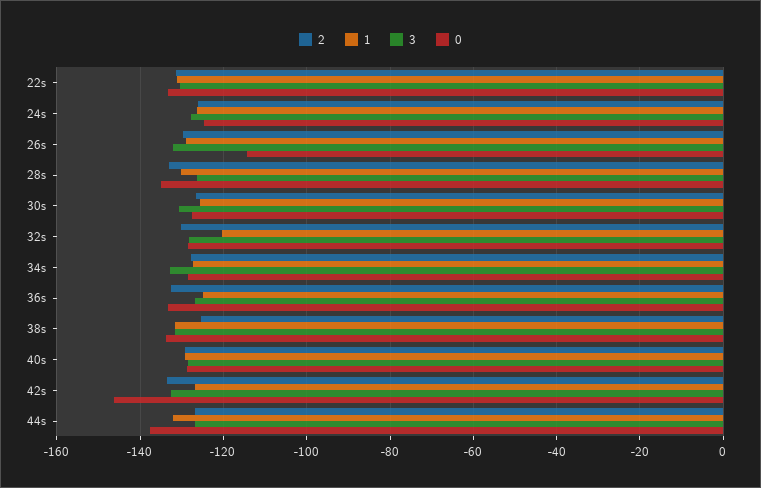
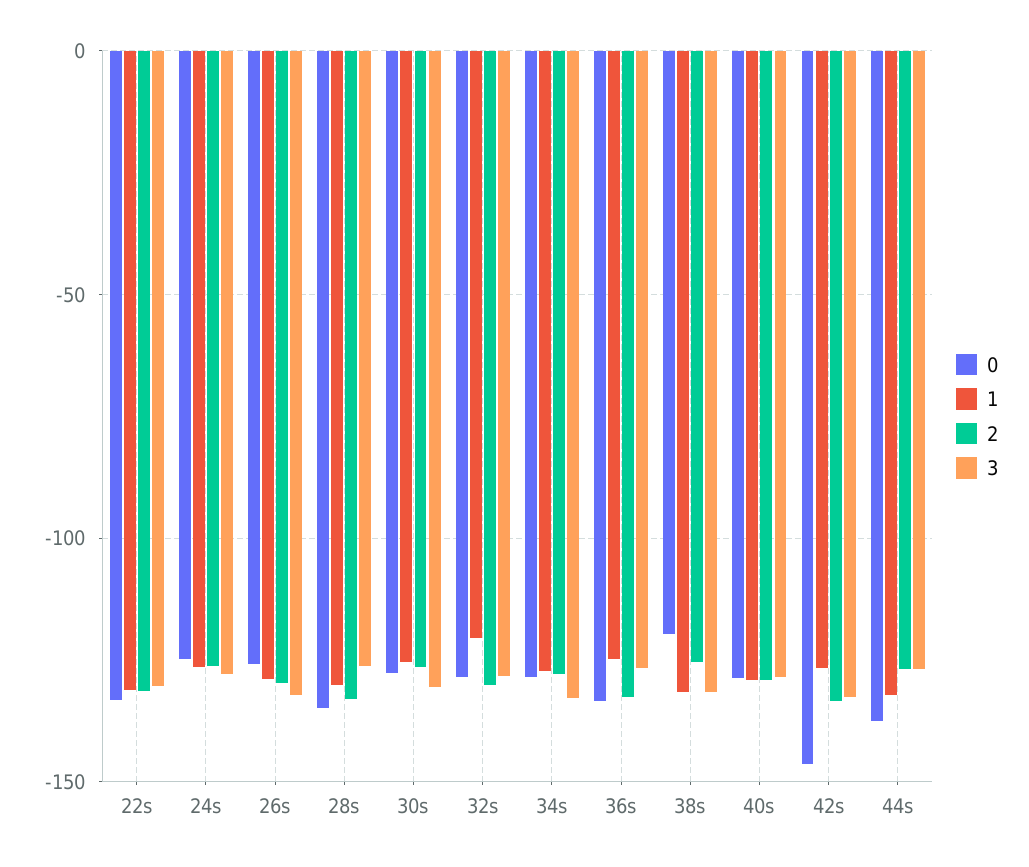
  {
    "2": {
      "22s": -132,
      "24s": -126,
      "26s": -130,
      "28s": -134,
      "30s": -126,
      "32s": -130,
      "34s": -128,
      "36s": -132,
      "38s": -126,
      "40s": -130,
      "42s": -134,
      "44s": -126
    },
    "1": {
      "22s": -132,
      "24s": -126,
      "26s": -128,
      "28s": -130,
      "30s": -126,
      "32s": -120,
      "34s": -128,
      "36s": -124,
      "38s": -132,
      "40s": -130,
      "42s": -126,
      "44s": -132
    },
    "3": {
      "22s": -130,
      "24s": -128,
      "26s": -132,
      "28s": -126,
      "30s": -130,
      "32s": -128,
      "34s": -132,
      "36s": -126,
      "38s": -132,
      "40s": -128,
      "42s": -132,
      "44s": -126
    },
    "0": {
      "22s": -134,
      "24s": -124,
-     "26s": -114,
+     "26s": -125,
      "28s": -134,
      "30s": -128,
      "32s": -128,
      "34s": -128,
      "36s": -134,
-     "38s": -134,
+     "38s": -120,
      "40s": -128,
      "42s": -146,
      "44s": -138
    }
  }

